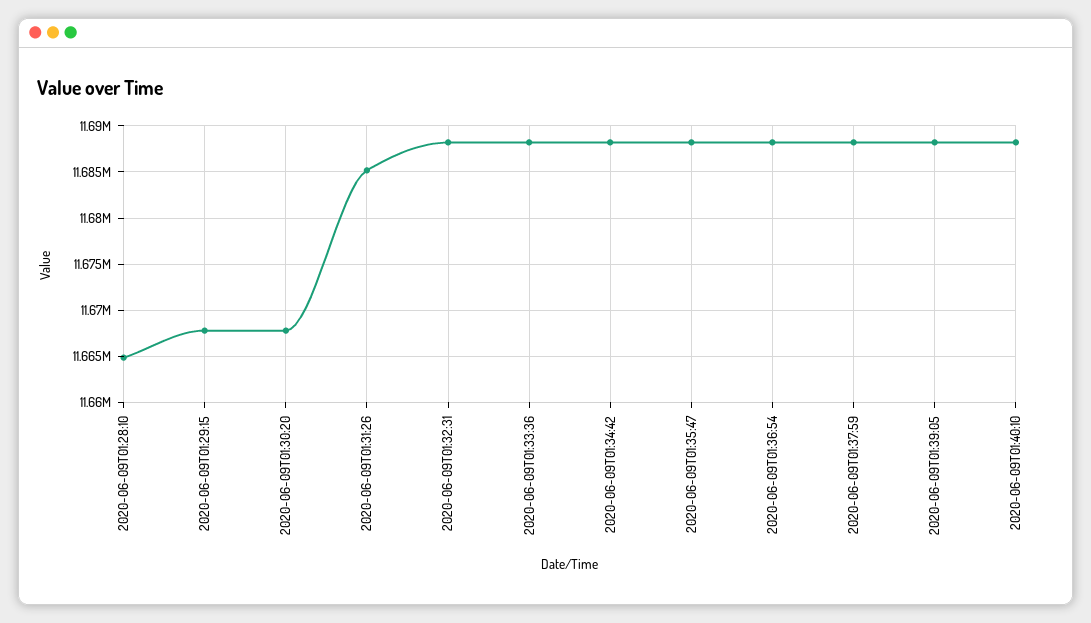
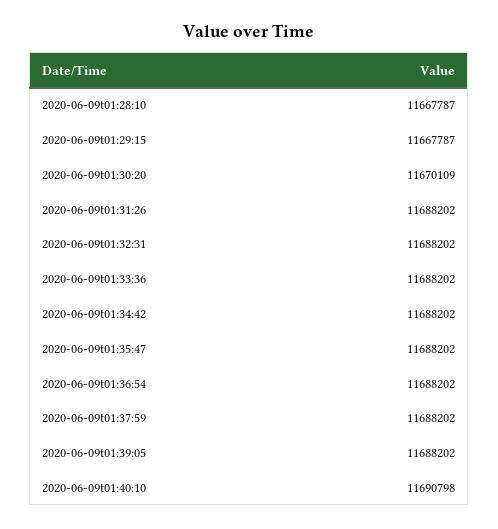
  {
-   "2020-06-09T01:28:10": 11665000,
+   "2020-06-09T01:28:10": 11667787,
    "2020-06-09T01:29:15": 11667787,
-   "2020-06-09T01:30:20": 11668000,
+   "2020-06-09T01:30:20": 11670109,
-   "2020-06-09T01:31:26": 11685000,
+   "2020-06-09T01:31:26": 11688202,
    "2020-06-09T01:32:31": 11688202,
    "2020-06-09T01:33:36": 11688202,
    "2020-06-09T01:34:42": 11688202,
    "2020-06-09T01:35:47": 11688202,
    "2020-06-09T01:36:54": 11688202,
    "2020-06-09T01:37:59": 11688202,
    "2020-06-09T01:39:05": 11688202,
-   "2020-06-09T01:40:10": 11688000
+   "2020-06-09T01:40:10": 11690798
  }

